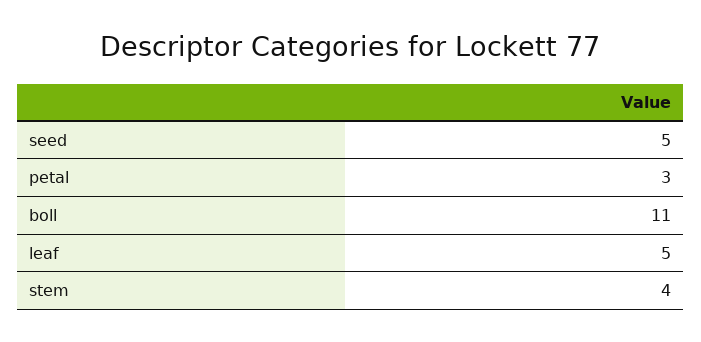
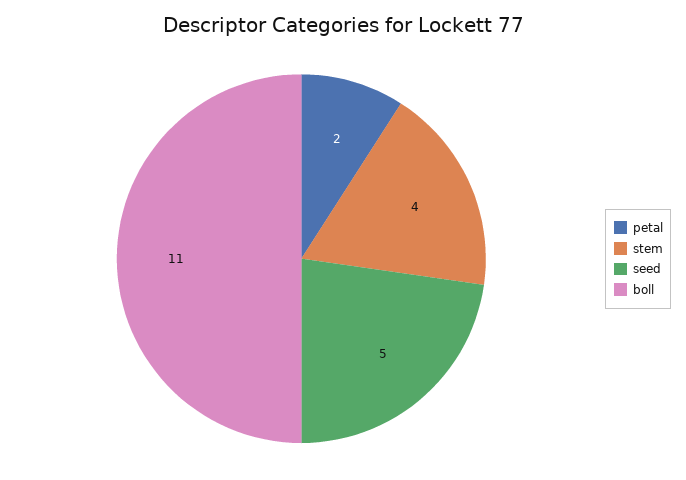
  {
    "seed": 5,
-   "petal": 3,
+   "petal": 2,
    "boll": 11,
-   "leaf": 5,
    "stem": 4
  }

